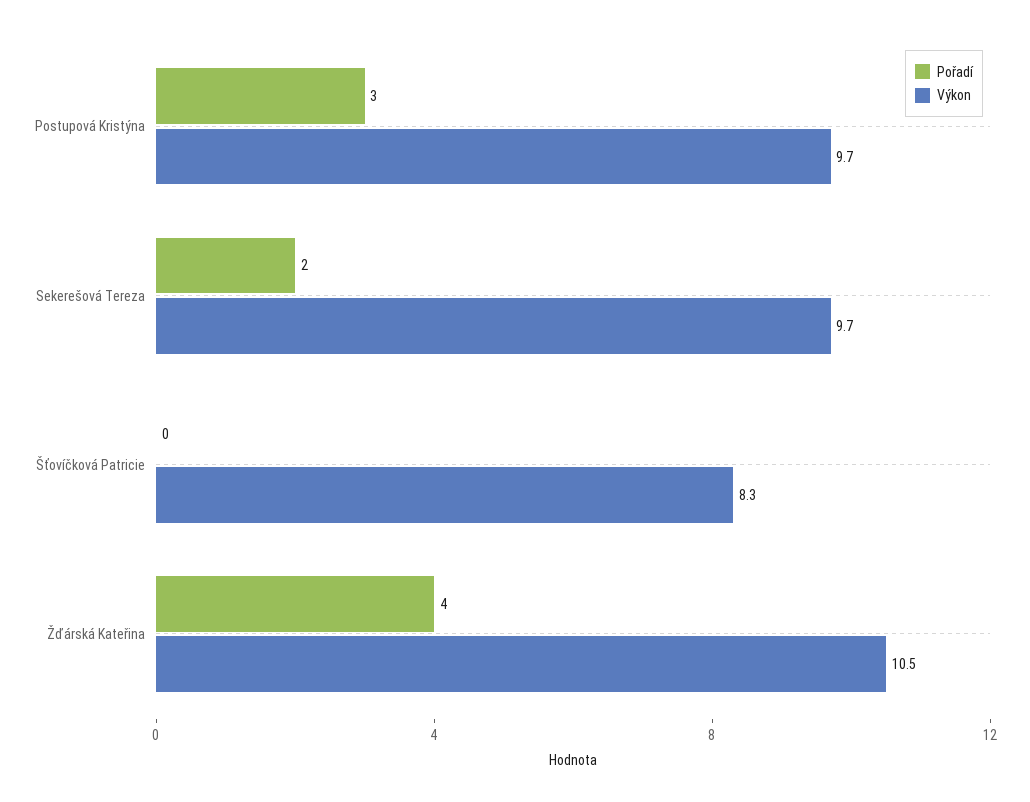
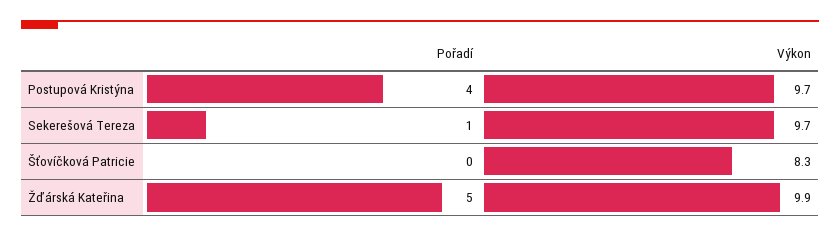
  {
    "Pořadí": {
-     "Postupová Kristýna": 3,
+     "Postupová Kristýna": 4,
-     "Sekerešová Tereza": 2,
+     "Sekerešová Tereza": 1,
      "Šťovíčková Patricie": 0,
-     "Žďárská Kateřina": 4
+     "Žďárská Kateřina": 5
    },
    "Výkon": {
      "Postupová Kristýna": 9.7,
      "Sekerešová Tereza": 9.7,
      "Šťovíčková Patricie": 8.3,
-     "Žďárská Kateřina": 10.5
+     "Žďárská Kateřina": 9.9
    }
  }

